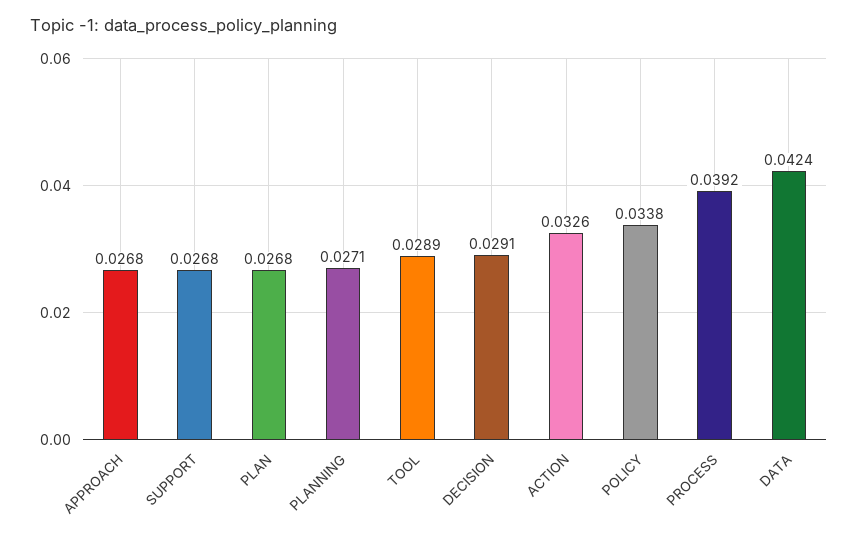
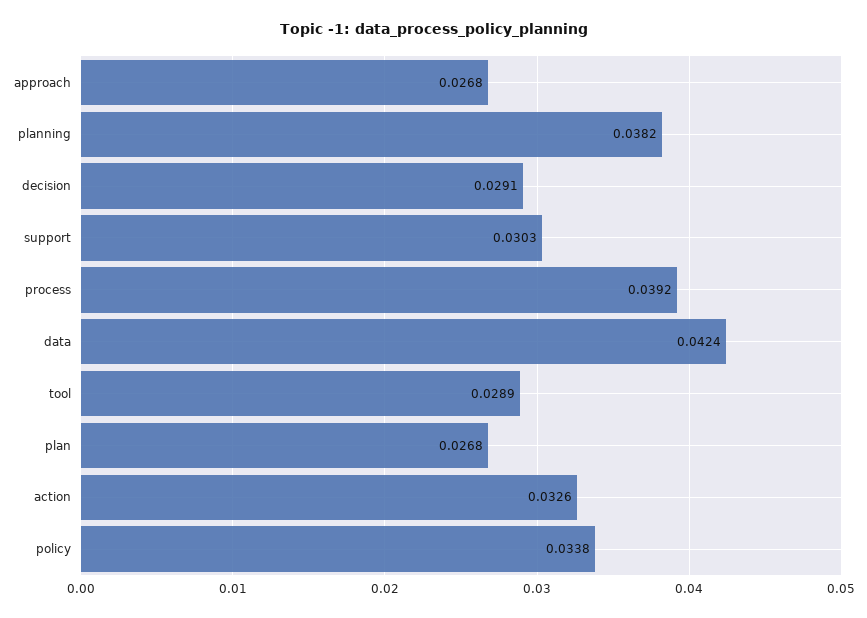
  {
    "APPROACH": 0.0268,
-   "SUPPORT": 0.0268,
+   "SUPPORT": 0.0303,
    "PLAN": 0.0268,
-   "PLANNING": 0.0271,
+   "PLANNING": 0.0382,
    "TOOL": 0.0289,
    "DECISION": 0.0291,
    "ACTION": 0.0326,
    "POLICY": 0.0338,
    "PROCESS": 0.0392,
    "DATA": 0.0424
  }

